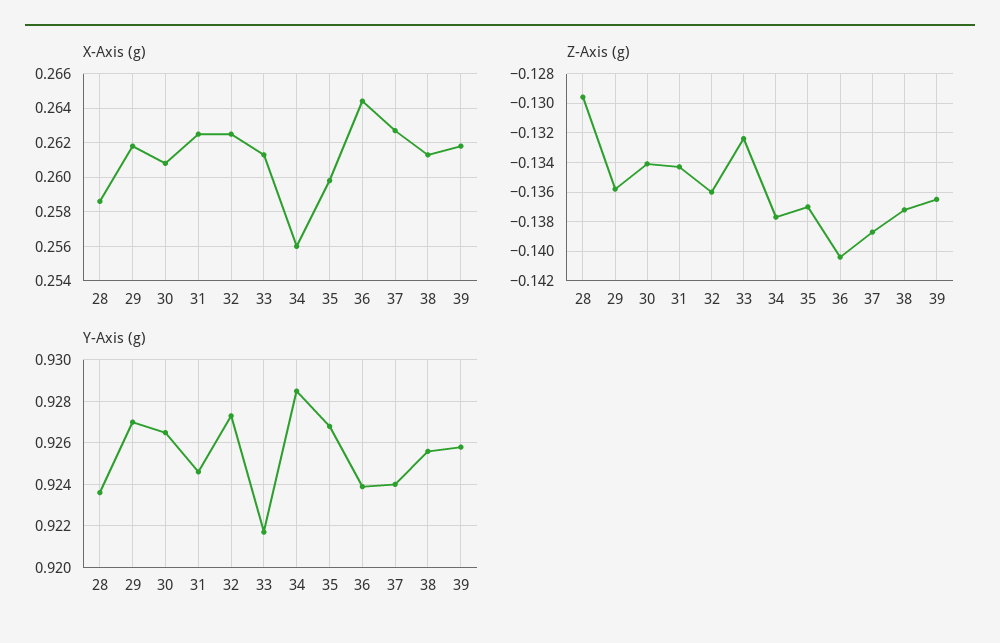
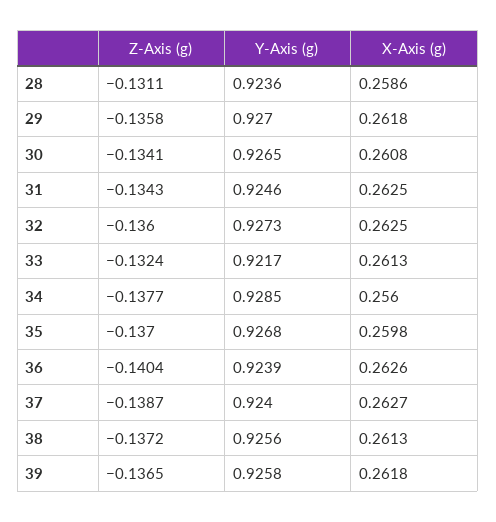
  {
    "X-Axis (g)": {
      "28": 0.2586,
      "29": 0.2618,
      "30": 0.2608,
      "31": 0.2625,
      "32": 0.2625,
      "33": 0.2613,
      "34": 0.256,
      "35": 0.2598,
-     "36": 0.2645,
+     "36": 0.2626,
      "37": 0.2627,
      "38": 0.2613,
      "39": 0.2618
    },
    "Z-Axis (g)": {
-     "28": -0.1295,
+     "28": -0.1311,
      "29": -0.1358,
      "30": -0.1341,
      "31": -0.1343,
      "32": -0.136,
      "33": -0.1324,
      "34": -0.1377,
      "35": -0.137,
      "36": -0.1404,
      "37": -0.1387,
      "38": -0.1372,
      "39": -0.1365
    },
    "Y-Axis (g)": {
      "28": 0.9236,
      "29": 0.927,
      "30": 0.9265,
      "31": 0.9246,
      "32": 0.9273,
      "33": 0.9217,
      "34": 0.9285,
      "35": 0.9268,
      "36": 0.9239,
      "37": 0.924,
      "38": 0.9256,
      "39": 0.9258
    }
  }

